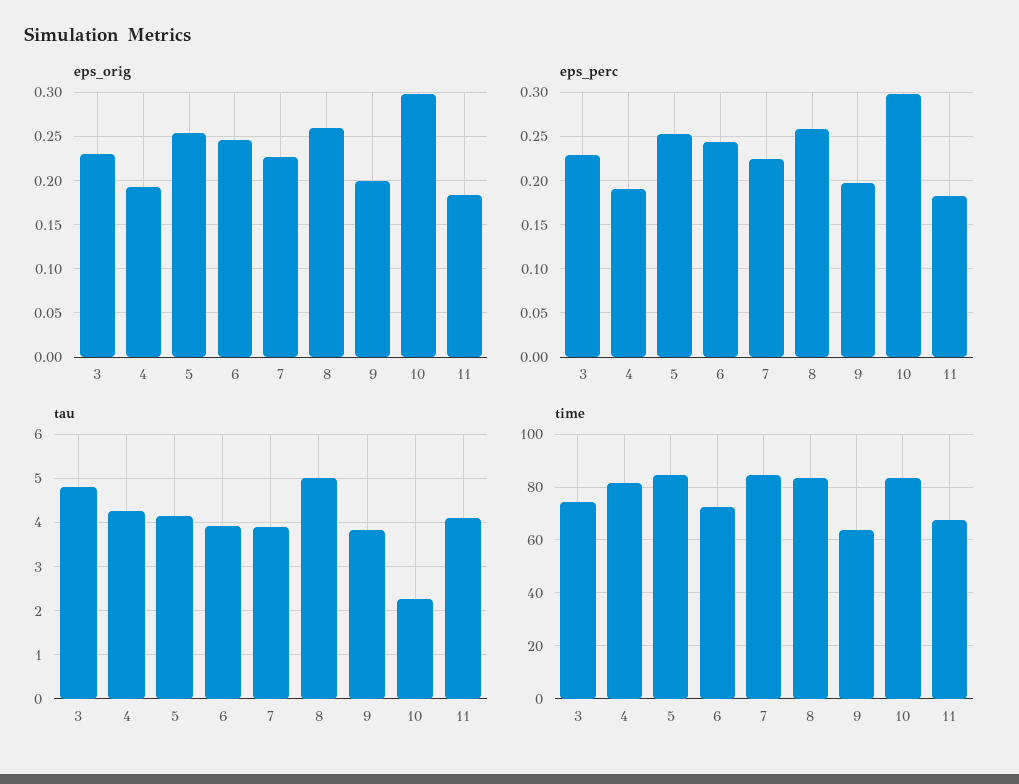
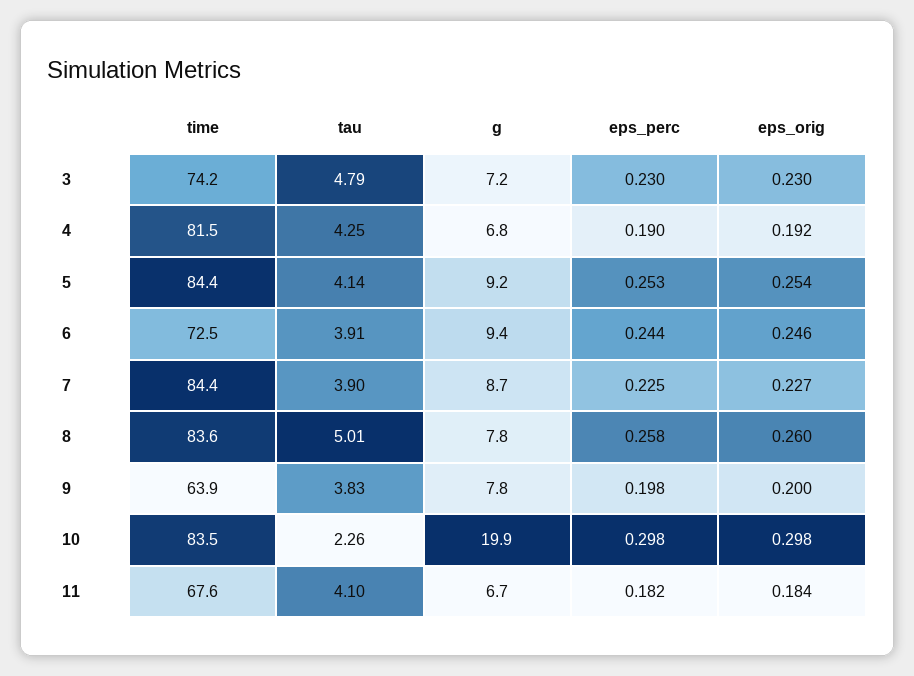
  {
    "eps_orig": {
      "3": 0.23,
      "4": 0.192,
      "5": 0.254,
      "6": 0.246,
      "7": 0.227,
      "8": 0.26,
      "9": 0.2,
      "10": 0.298,
      "11": 0.184
    },
    "eps_perc": {
      "3": 0.23,
      "4": 0.19,
      "5": 0.253,
      "6": 0.244,
      "7": 0.225,
      "8": 0.258,
      "9": 0.198,
      "10": 0.298,
      "11": 0.182
    },
    "tau": {
      "3": 4.79,
      "4": 4.25,
      "5": 4.14,
      "6": 3.91,
      "7": 3.9,
      "8": 5.01,
      "9": 3.83,
      "10": 2.26,
      "11": 4.1
    },
    "time": {
      "3": 74.2,
      "4": 81.5,
      "5": 84.4,
      "6": 72.5,
      "7": 84.4,
      "8": 83.6,
      "9": 63.9,
      "10": 83.5,
      "11": 67.6
-   }
+   },
+   "g": {
+     "3": 7.2,
+     "4": 6.8,
+     "5": 9.2,
+     "6": 9.4,
+     "7": 8.7,
+     "8": 7.8,
+     "9": 7.8,
+     "10": 19.9,
+     "11": 6.7
+   }
  }

